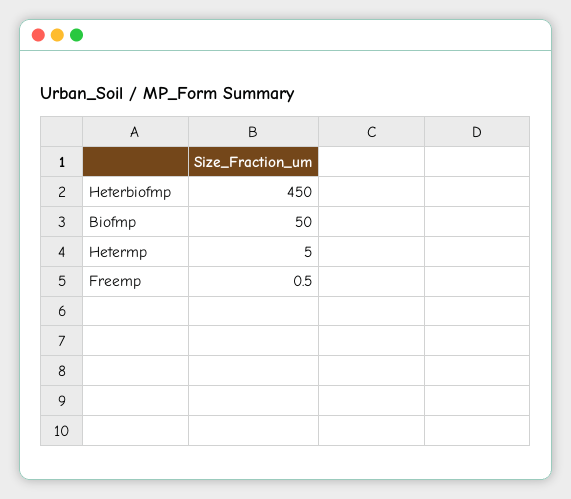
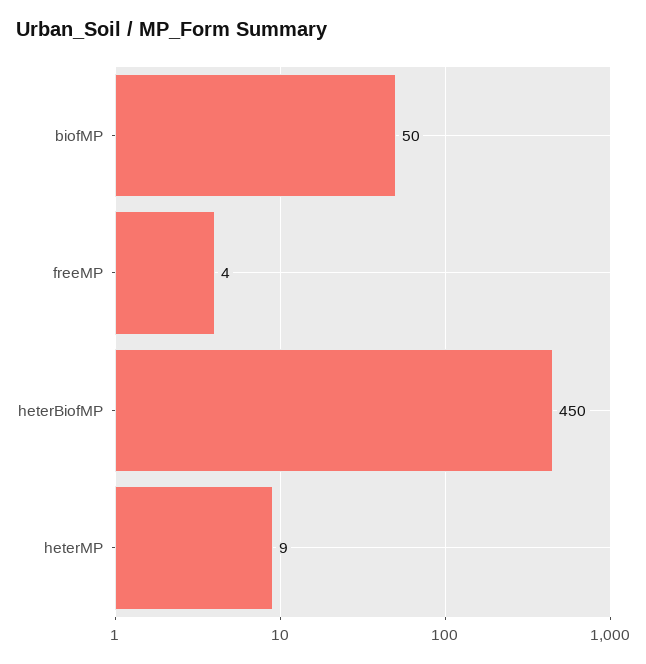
  {
    "Heterbiofmp": 450,
    "Biofmp": 50,
-   "Hetermp": 5,
+   "Hetermp": 9,
-   "Freemp": 0.5
+   "Freemp": 4
  }

